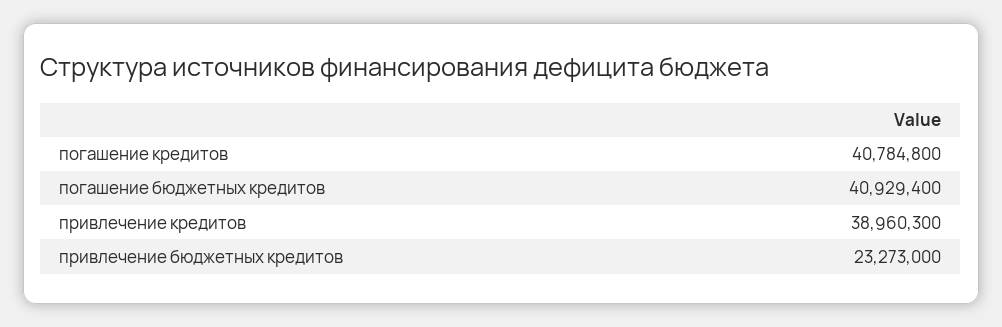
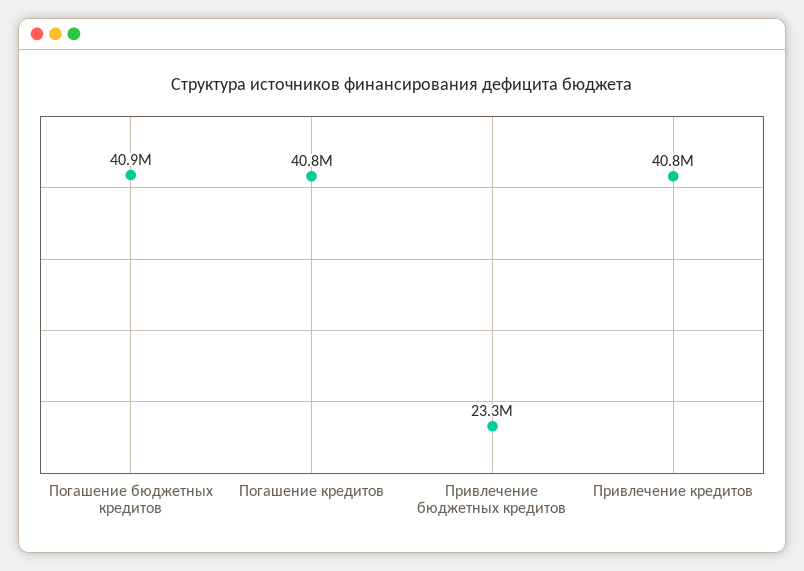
  {
    "погашение кредитов": 40784800,
    "погашение бюджетных кредитов": 40929400,
-   "привлечение кредитов": 38960300,
+   "привлечение кредитов": 40800000,
    "привлечение бюджетных кредитов": 23273000
  }

